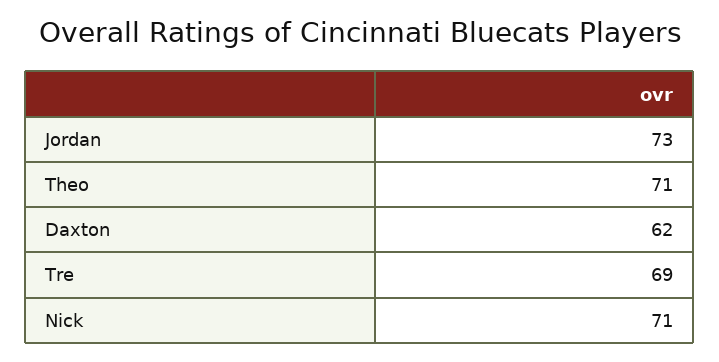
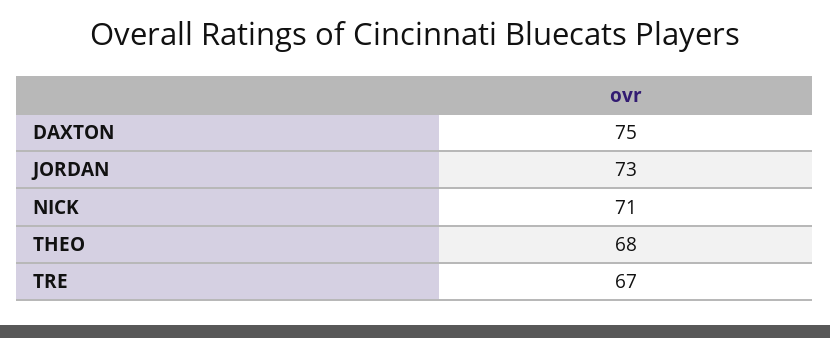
  {
    "Jordan": 73,
-   "Theo": 71,
+   "Theo": 68,
-   "Daxton": 62,
+   "Daxton": 75,
-   "Tre": 69,
+   "Tre": 67,
    "Nick": 71
  }

